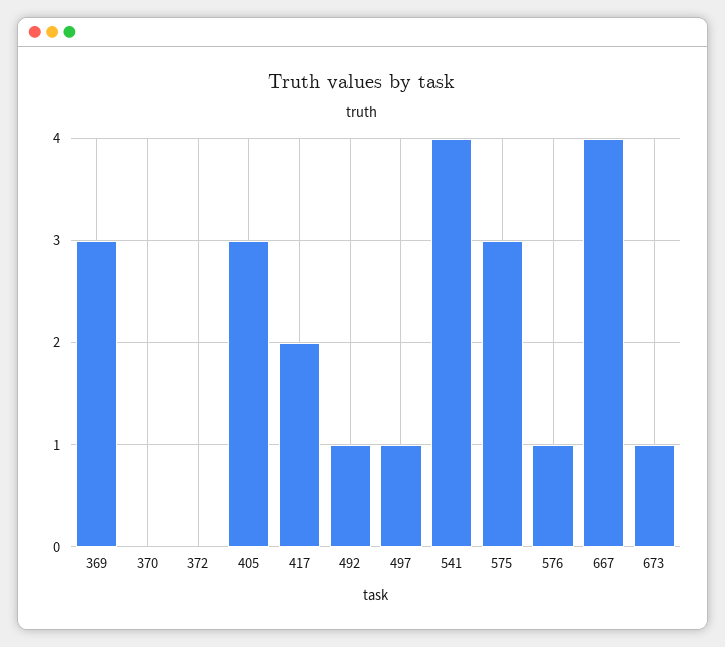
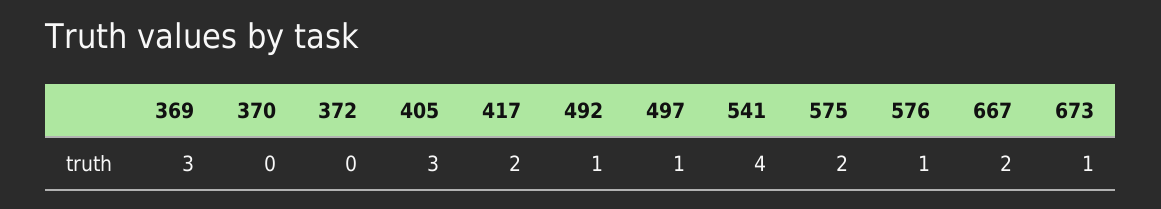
  {
    "369": 3,
    "370": 0,
    "372": 0,
    "405": 3,
    "417": 2,
    "492": 1,
    "497": 1,
    "541": 4,
-   "575": 3,
+   "575": 2,
    "576": 1,
-   "667": 4,
+   "667": 2,
    "673": 1
  }

